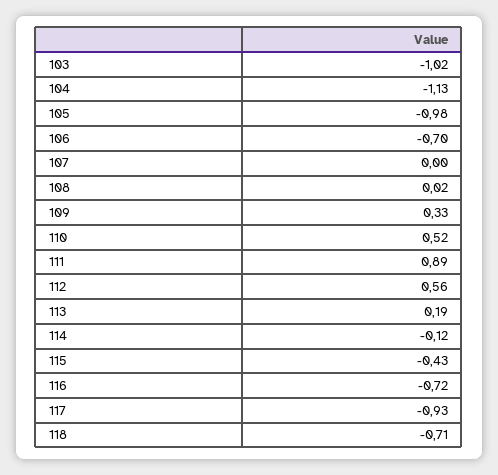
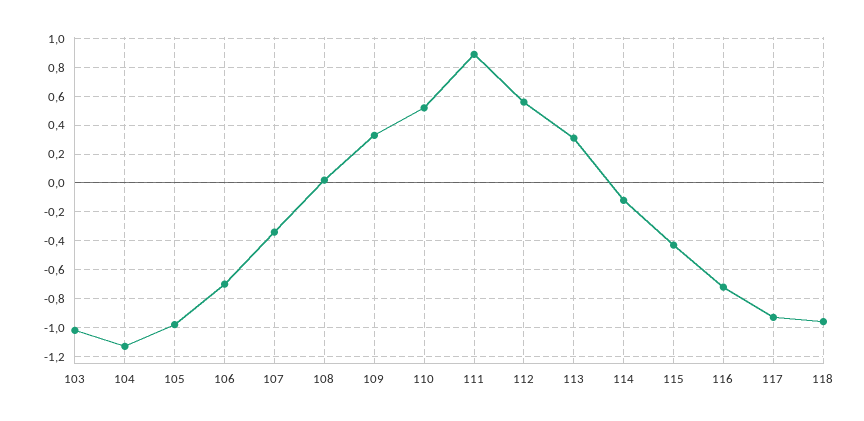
  {
    "103": -1.02,
    "104": -1.13,
    "105": -0.98,
    "106": -0.7,
-   "107": 0,
+   "107": -0.35,
    "108": 0.02,
    "109": 0.33,
    "110": 0.52,
    "111": 0.89,
    "112": 0.56,
-   "113": 0.19,
+   "113": 0.3,
    "114": -0.12,
    "115": -0.43,
    "116": -0.72,
    "117": -0.93,
-   "118": -0.71
+   "118": -0.95
  }

